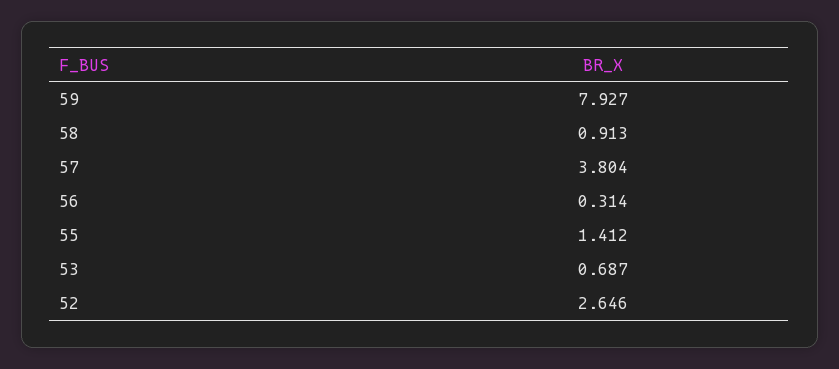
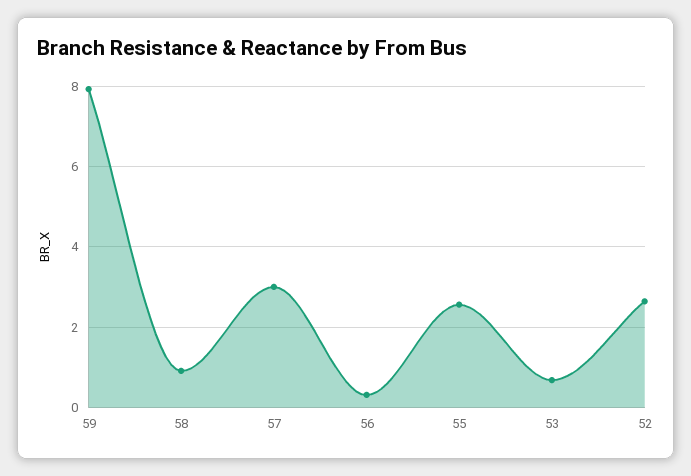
  {
    "59": 7.927,
    "58": 0.913,
-   "57": 3.804,
+   "57": 3,
    "56": 0.314,
-   "55": 1.412,
+   "55": 2.6,
    "53": 0.687,
    "52": 2.646
  }

